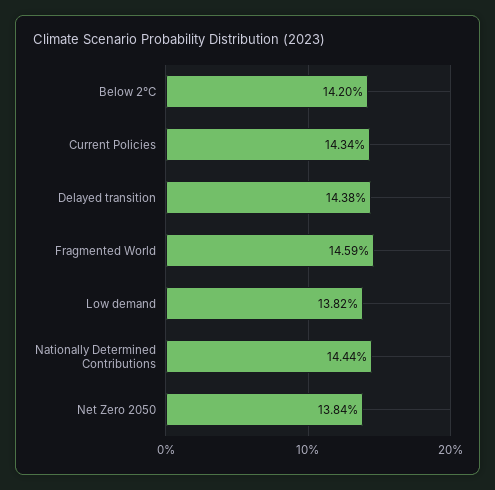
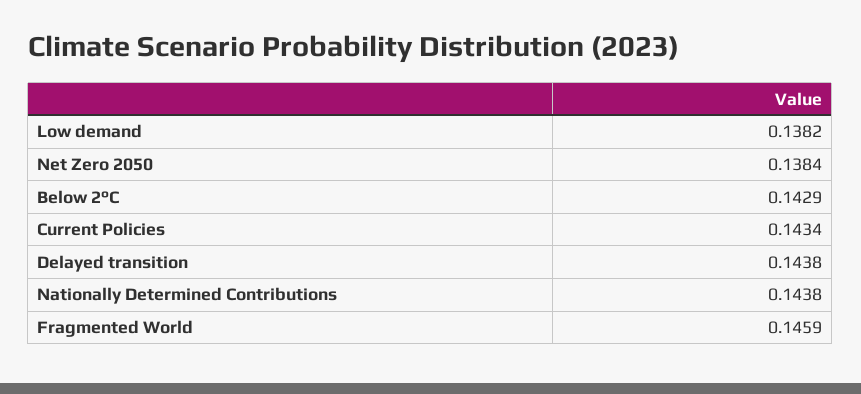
  {
-   "Below 2°C": 0.142,
+   "Below 2°C": 0.1429,
    "Current Policies": 0.1434,
    "Delayed transition": 0.1438,
    "Fragmented World": 0.1459,
    "Low demand": 0.1382,
-   "Nationally Determined Contributions": 0.1444,
+   "Nationally Determined Contributions": 0.1438,
    "Net Zero 2050": 0.1384
  }

